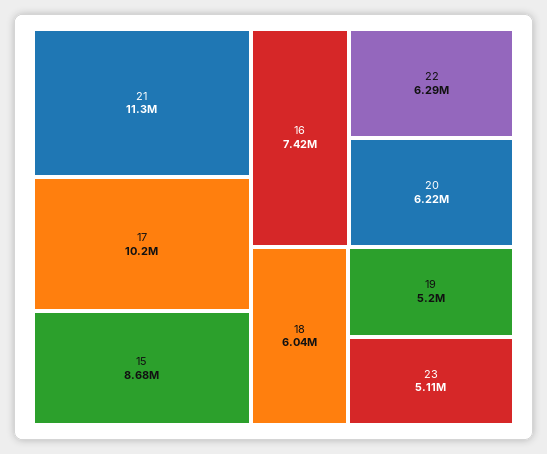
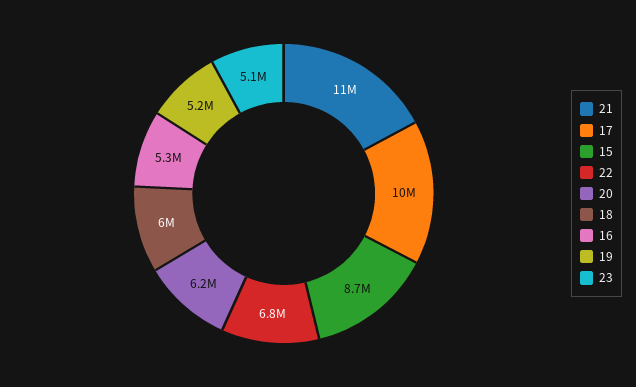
  {
    "21": 11300000,
    "17": 10200000,
    "15": 8680000,
-   "16": 7420000,
+   "16": 5300000,
-   "22": 6290000,
+   "22": 6800000,
    "20": 6220000,
    "18": 6040000,
    "19": 5200000,
    "23": 5110000
  }

